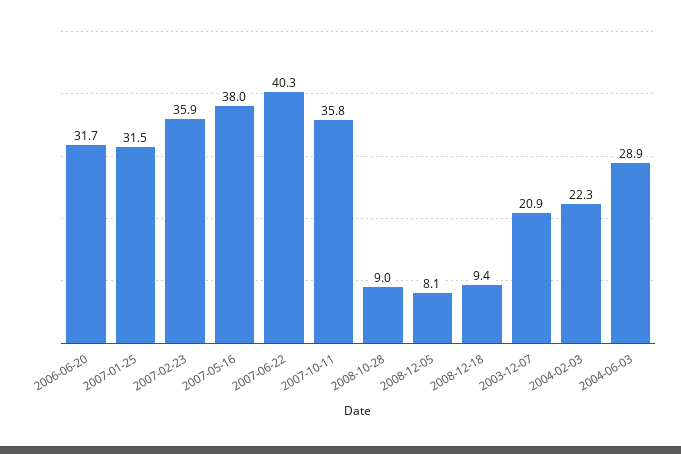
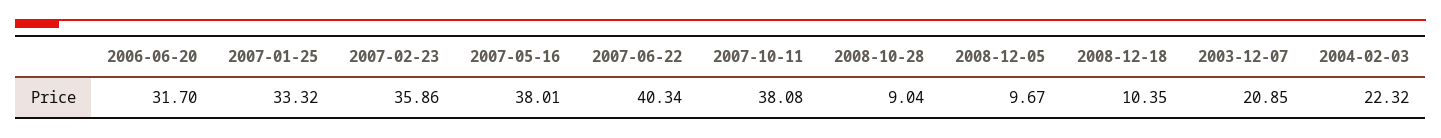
  {
    "2006-06-20": 31.7,
-   "2007-01-25": 31.5,
+   "2007-01-25": 33.32,
    "2007-02-23": 35.86,
    "2007-05-16": 38.01,
    "2007-06-22": 40.34,
-   "2007-10-11": 35.8,
+   "2007-10-11": 38.08,
    "2008-10-28": 9.04,
-   "2008-12-05": 8.1,
+   "2008-12-05": 9.67,
-   "2008-12-18": 9.4,
+   "2008-12-18": 10.35,
    "2003-12-07": 20.85,
-   "2004-02-03": 22.32,
+   "2004-02-03": 22.32
-   "2004-06-03": 28.9
  }

